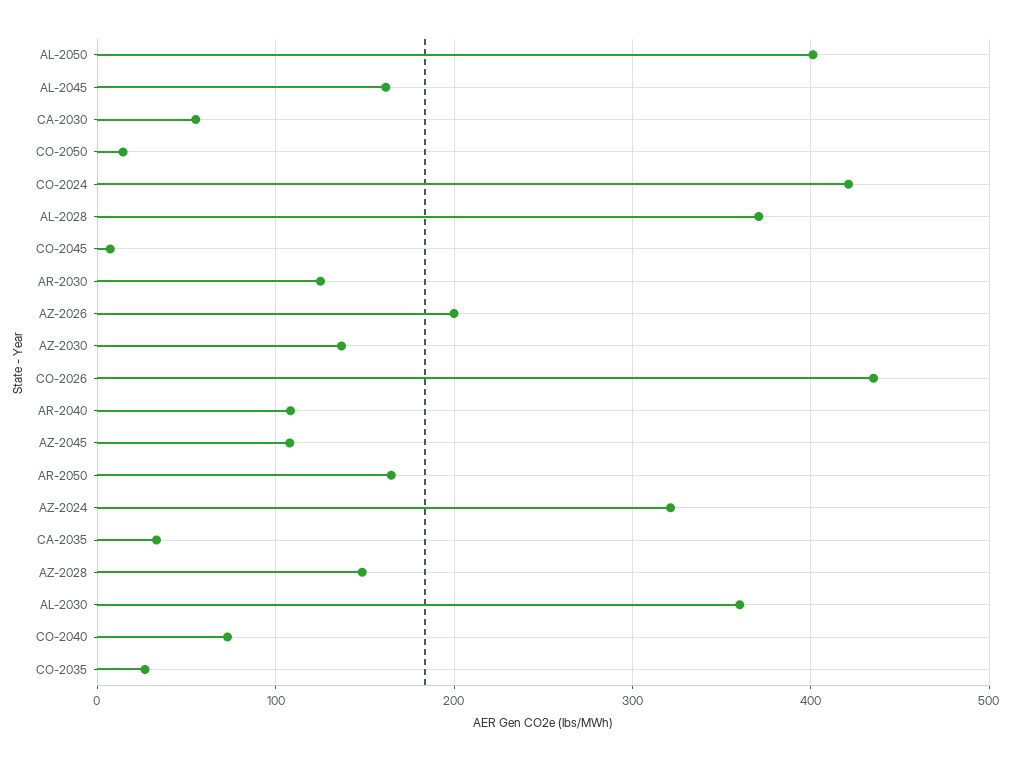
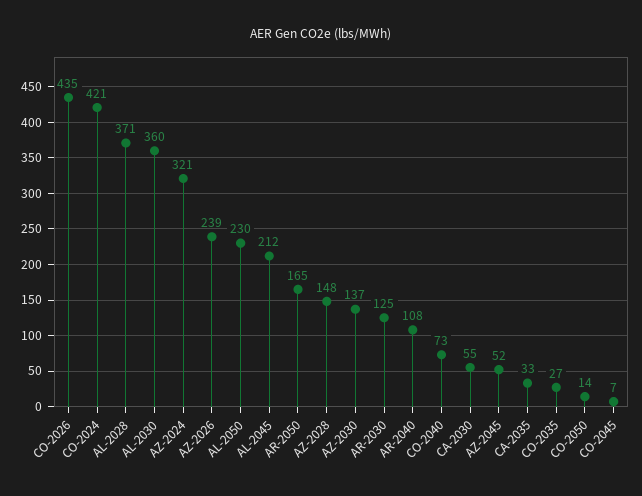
  {
-   "AL-2050": 400,
+   "AL-2050": 230,
-   "AL-2045": 160,
+   "AL-2045": 212,
    "CA-2030": 55,
    "CO-2050": 14,
    "CO-2024": 421,
    "AL-2028": 371,
    "CO-2045": 7,
    "AR-2030": 125,
-   "AZ-2026": 200,
+   "AZ-2026": 239,
    "AZ-2030": 137,
    "CO-2026": 435,
    "AR-2040": 108,
-   "AZ-2045": 110,
+   "AZ-2045": 52,
    "AR-2050": 165,
    "AZ-2024": 321,
    "CA-2035": 33,
    "AZ-2028": 148,
    "AL-2030": 360,
    "CO-2040": 73,
    "CO-2035": 27
  }

